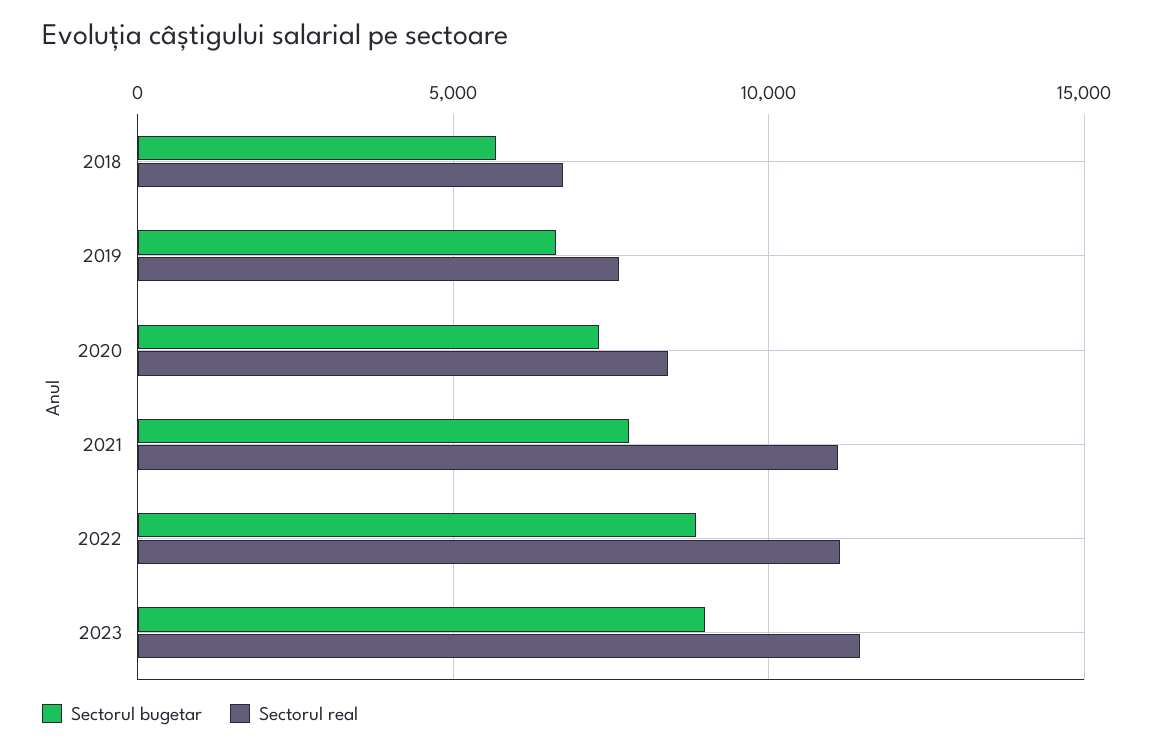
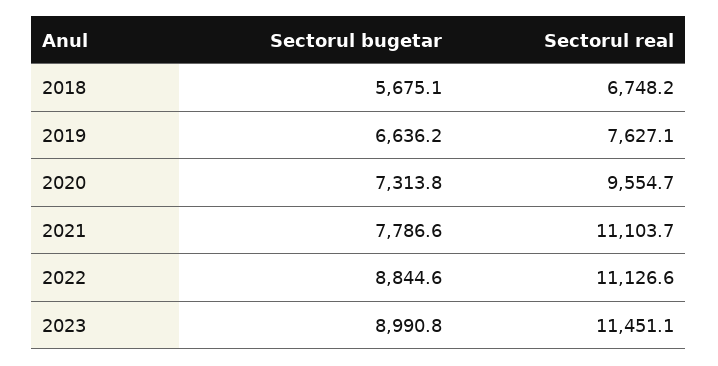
  {
    "Sectorul bugetar": {
      "2018": 5675.1,
      "2019": 6636.2,
      "2020": 7313.8,
      "2021": 7786.6,
      "2022": 8844.6,
      "2023": 8990.8
    },
    "Sectorul real": {
      "2018": 6748.2,
      "2019": 7627.1,
-     "2020": 8500,
+     "2020": 9554.7,
      "2021": 11103.7,
      "2022": 11126.6,
      "2023": 11451.1
    }
  }

